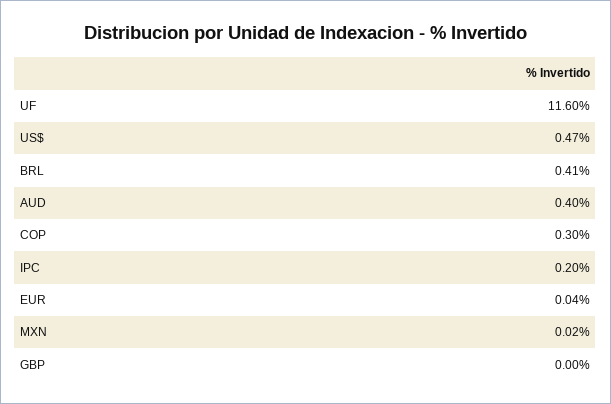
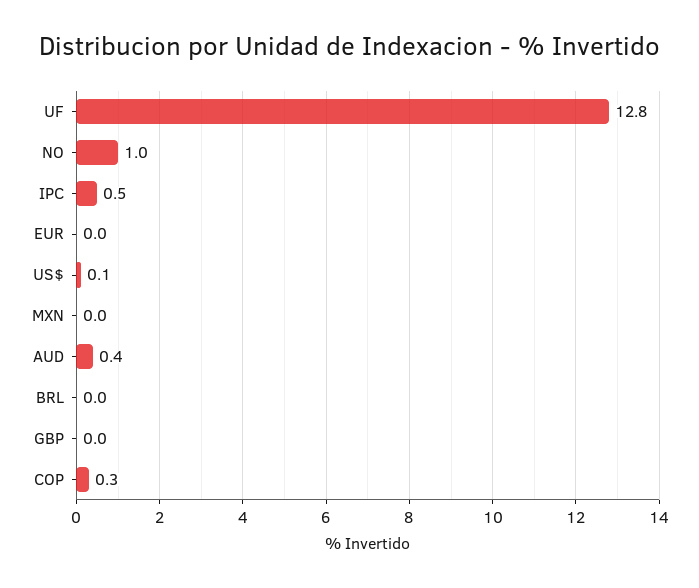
  {
-   "UF": 11.6,
+   "UF": 12.8,
-   "US$": 0.47,
+   "US$": 0.1,
-   "BRL": 0.41,
+   "BRL": 0,
    "AUD": 0.4,
    "COP": 0.3,
-   "IPC": 0.2,
+   "IPC": 0.5,
    "EUR": 0.04,
    "MXN": 0.02,
-   "GBP": 0
+   "GBP": 0,
+   "NO": 1
  }

